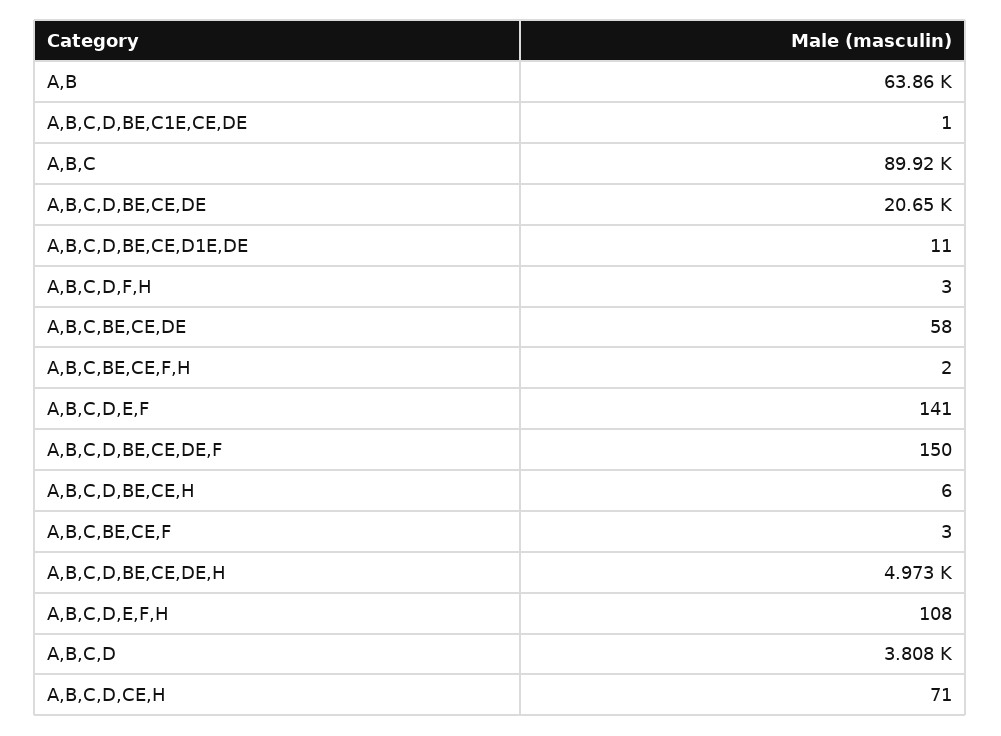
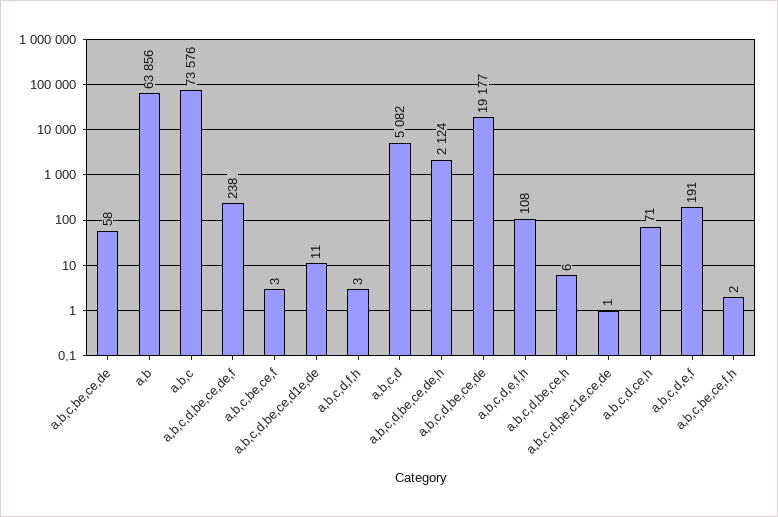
  {
    "A,B": 63856,
    "A,B,C,D,BE,C1E,CE,DE": 1,
-   "A,B,C": 89920,
+   "A,B,C": 73576,
-   "A,B,C,D,BE,CE,DE": 20650,
+   "A,B,C,D,BE,CE,DE": 19177,
    "A,B,C,D,BE,CE,D1E,DE": 11,
    "A,B,C,D,F,H": 3,
    "A,B,C,BE,CE,DE": 58,
    "A,B,C,BE,CE,F,H": 2,
-   "A,B,C,D,E,F": 141,
+   "A,B,C,D,E,F": 191,
-   "A,B,C,D,BE,CE,DE,F": 150,
+   "A,B,C,D,BE,CE,DE,F": 238,
    "A,B,C,D,BE,CE,H": 6,
    "A,B,C,BE,CE,F": 3,
-   "A,B,C,D,BE,CE,DE,H": 4973,
+   "A,B,C,D,BE,CE,DE,H": 2124,
    "A,B,C,D,E,F,H": 108,
-   "A,B,C,D": 3808,
+   "A,B,C,D": 5082,
    "A,B,C,D,CE,H": 71
  }

